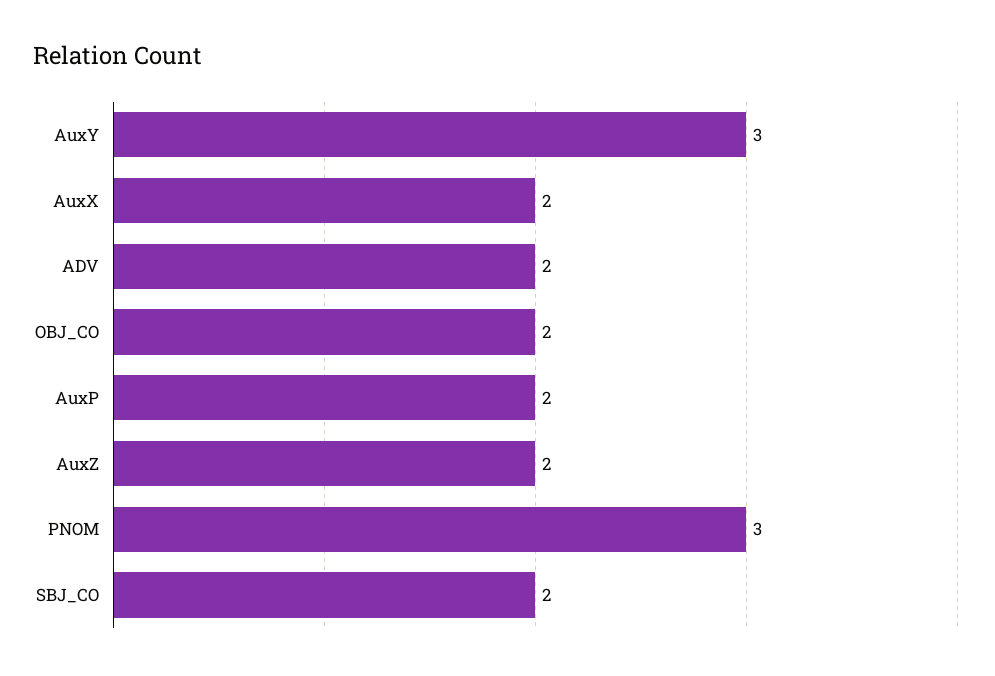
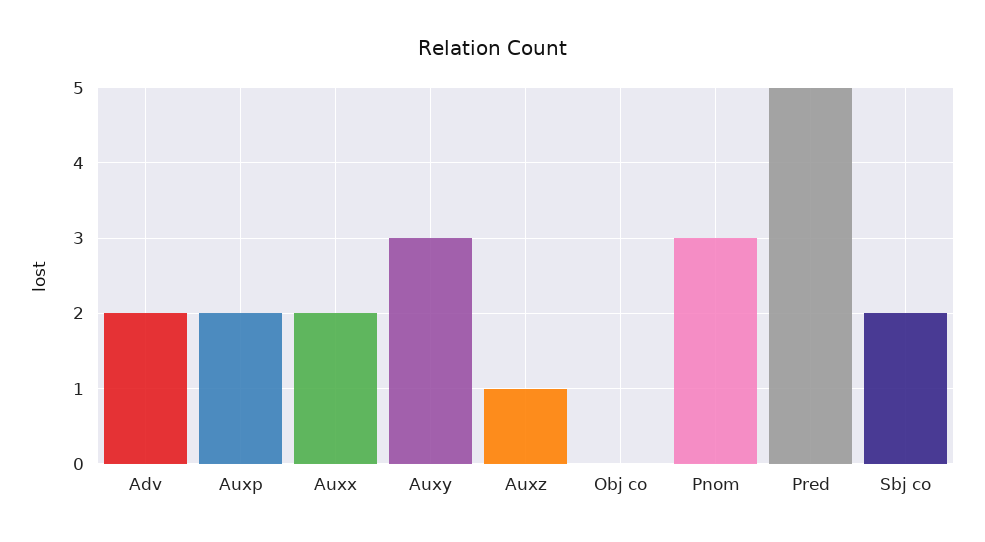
  {
    "AuxY": 3,
    "AuxX": 2,
    "ADV": 2,
-   "OBJ_CO": 2,
+   "OBJ_CO": 0,
    "AuxP": 2,
-   "AuxZ": 2,
+   "AuxZ": 1,
    "PNOM": 3,
-   "SBJ_CO": 2
+   "SBJ_CO": 2,
+   "Pred": 5
  }

